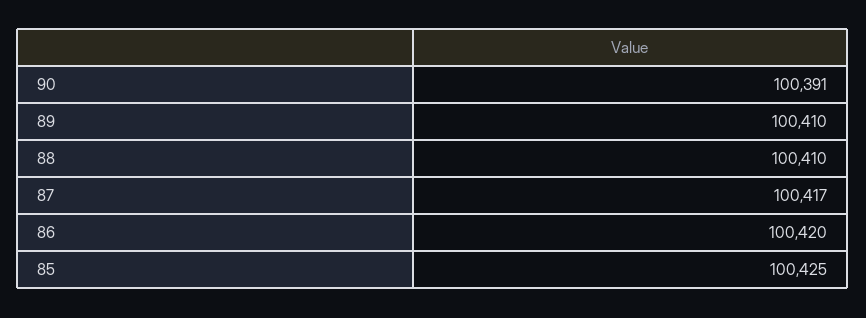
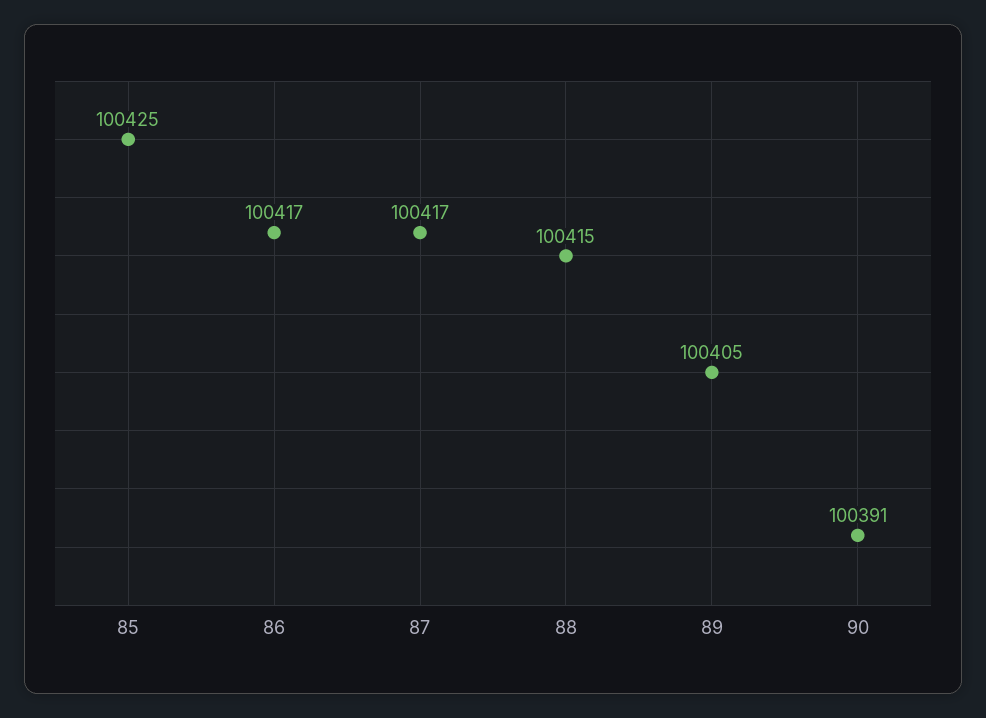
  {
    "90": 100391,
-   "89": 100410,
+   "89": 100405,
-   "88": 100410,
+   "88": 100415,
    "87": 100417,
-   "86": 100420,
+   "86": 100417,
    "85": 100425
  }

